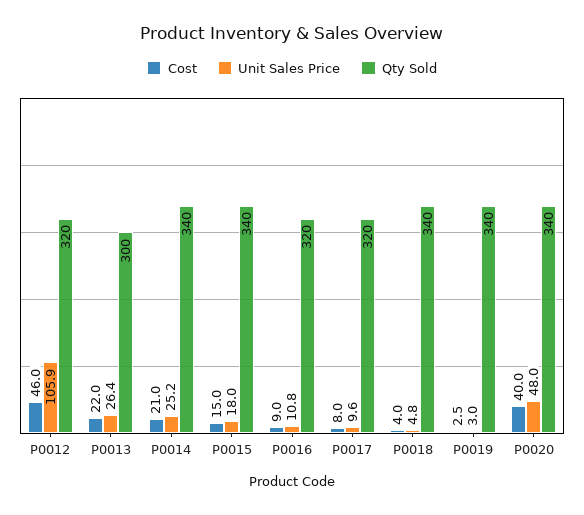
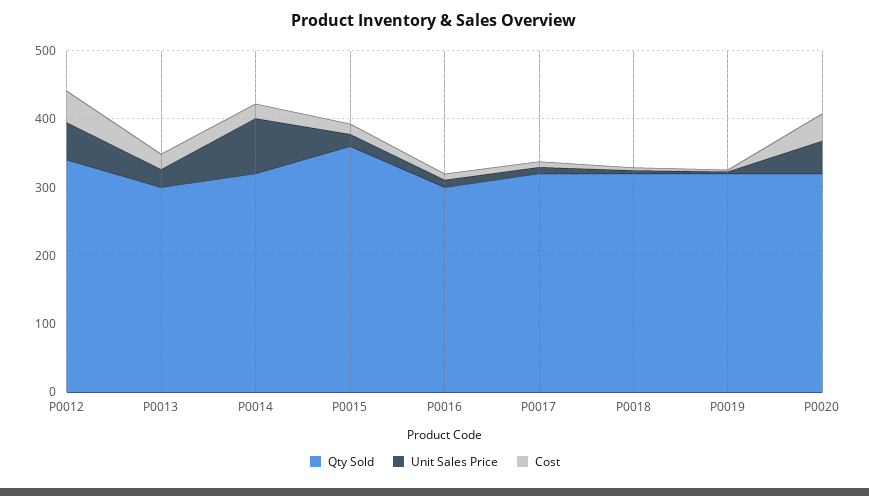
  {
    "Cost": {
      "P0012": 46,
      "P0013": 22,
      "P0014": 21,
      "P0015": 15,
      "P0016": 9,
      "P0017": 8,
      "P0018": 4,
      "P0019": 2.5,
      "P0020": 40
    },
    "Unit Sales Price": {
-     "P0012": 105.9,
+     "P0012": 60,
      "P0013": 26.4,
-     "P0014": 25.2,
+     "P0014": 80,
      "P0015": 18,
      "P0016": 10.8,
      "P0017": 9.6,
      "P0018": 4.8,
      "P0019": 3,
      "P0020": 48
    },
    "Qty Sold": {
-     "P0012": 320,
+     "P0012": 340,
      "P0013": 300,
-     "P0014": 340,
+     "P0014": 320,
-     "P0015": 340,
+     "P0015": 360,
-     "P0016": 320,
+     "P0016": 300,
      "P0017": 320,
-     "P0018": 340,
+     "P0018": 320,
-     "P0019": 340,
+     "P0019": 320,
-     "P0020": 340
+     "P0020": 320
    }
  }

